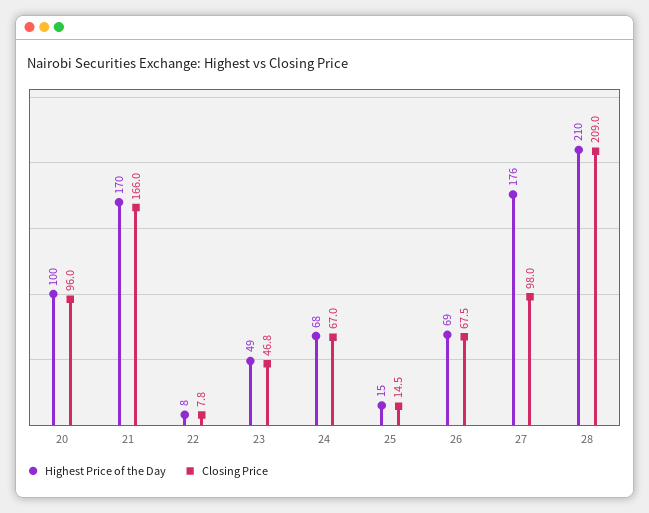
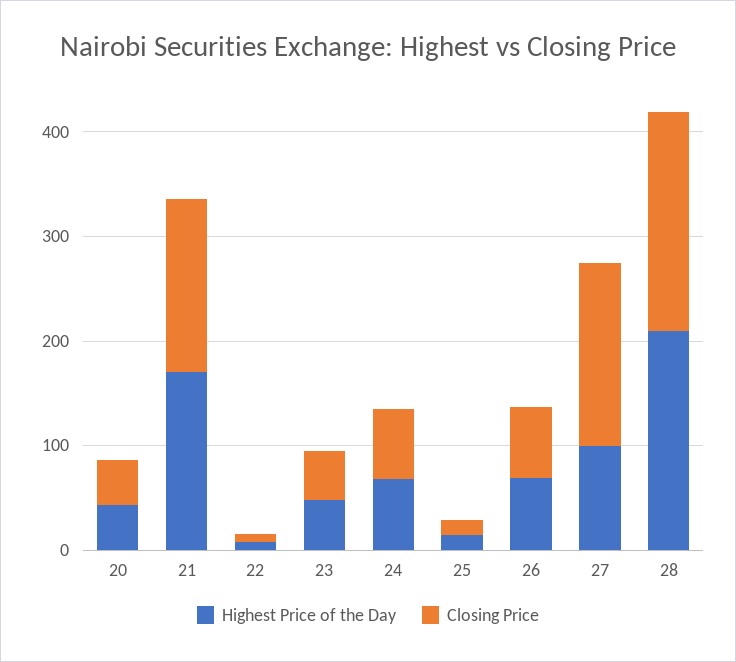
  {
    "Highest Price of the Day": {
-     "20": 100,
+     "20": 40,
      "21": 170,
      "22": 8,
      "23": 49,
      "24": 68,
      "25": 15,
      "26": 69,
-     "27": 176,
+     "27": 100,
      "28": 210
    },
    "Closing Price": {
-     "20": 96,
+     "20": 40,
      "21": 166,
      "22": 7.8,
      "23": 46.8,
      "24": 67,
      "25": 14.5,
      "26": 67.5,
-     "27": 98,
+     "27": 180,
      "28": 209
    }
  }

